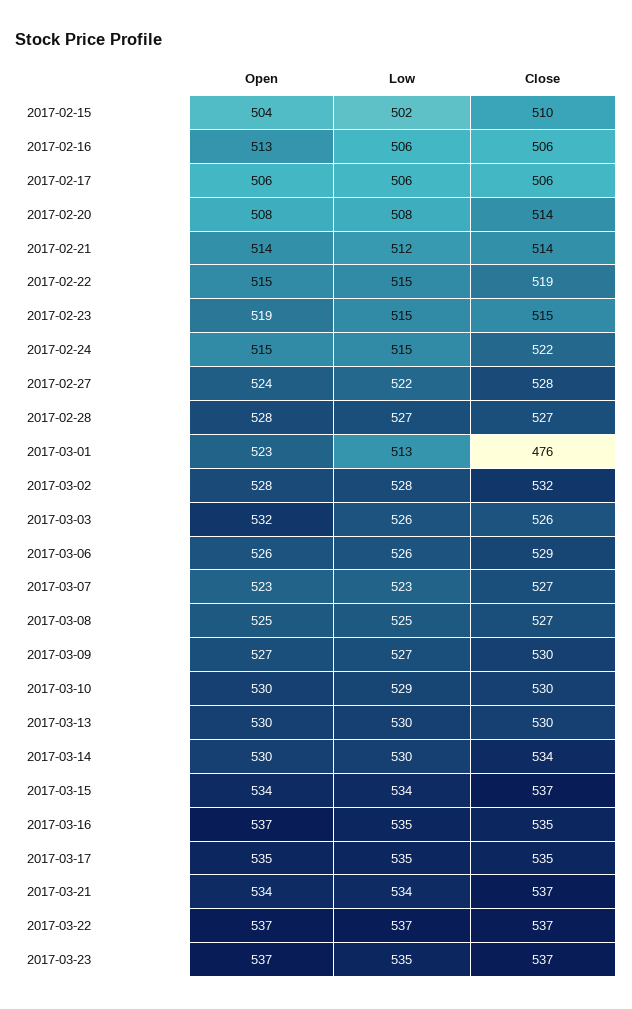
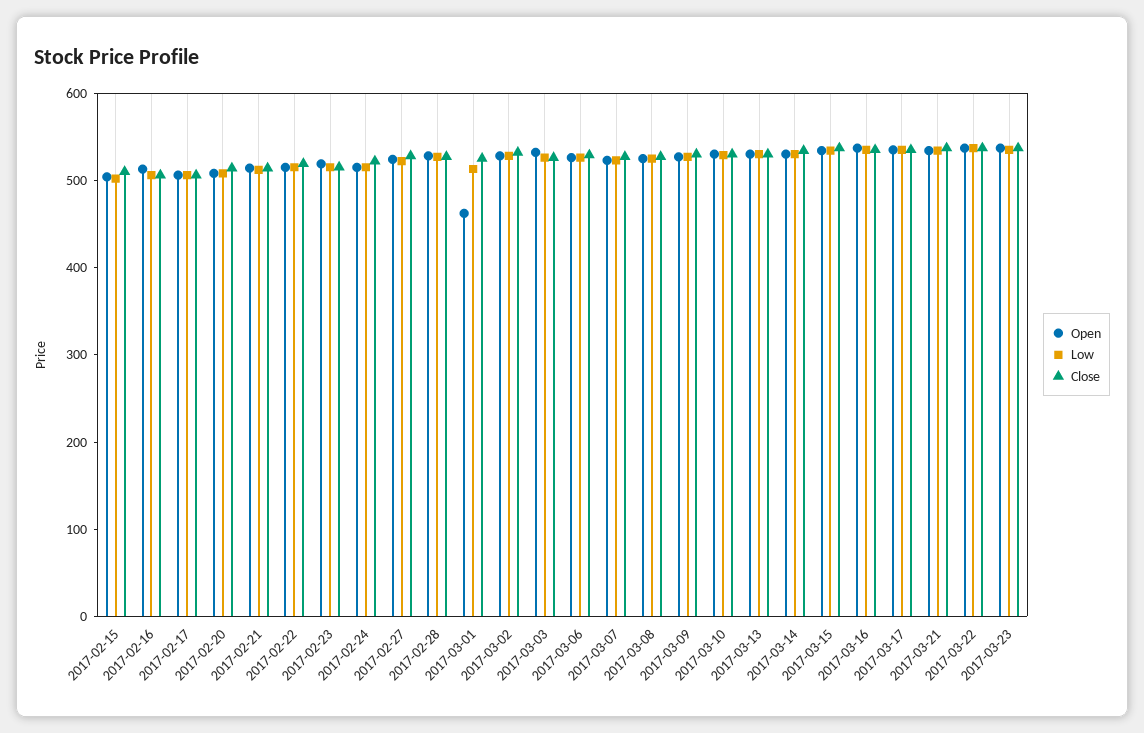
  {
    "Open": {
      "2017-02-15": 504,
      "2017-02-16": 513,
      "2017-02-17": 506,
      "2017-02-20": 508,
      "2017-02-21": 514,
      "2017-02-22": 515,
      "2017-02-23": 519,
      "2017-02-24": 515,
      "2017-02-27": 524,
      "2017-02-28": 528,
-     "2017-03-01": 523,
+     "2017-03-01": 460,
      "2017-03-02": 528,
      "2017-03-03": 532,
      "2017-03-06": 526,
      "2017-03-07": 523,
      "2017-03-08": 525,
      "2017-03-09": 527,
      "2017-03-10": 530,
      "2017-03-13": 530,
      "2017-03-14": 530,
      "2017-03-15": 534,
      "2017-03-16": 537,
      "2017-03-17": 535,
      "2017-03-21": 534,
      "2017-03-22": 537,
      "2017-03-23": 537
    },
    "Low": {
      "2017-02-15": 502,
      "2017-02-16": 506,
      "2017-02-17": 506,
      "2017-02-20": 508,
      "2017-02-21": 512,
      "2017-02-22": 515,
      "2017-02-23": 515,
      "2017-02-24": 515,
      "2017-02-27": 522,
      "2017-02-28": 527,
      "2017-03-01": 513,
      "2017-03-02": 528,
      "2017-03-03": 526,
      "2017-03-06": 526,
      "2017-03-07": 523,
      "2017-03-08": 525,
      "2017-03-09": 527,
      "2017-03-10": 529,
      "2017-03-13": 530,
      "2017-03-14": 530,
      "2017-03-15": 534,
      "2017-03-16": 535,
      "2017-03-17": 535,
      "2017-03-21": 534,
      "2017-03-22": 537,
      "2017-03-23": 535
    },
    "Close": {
      "2017-02-15": 510,
      "2017-02-16": 506,
      "2017-02-17": 506,
      "2017-02-20": 514,
      "2017-02-21": 514,
      "2017-02-22": 519,
      "2017-02-23": 515,
      "2017-02-24": 522,
      "2017-02-27": 528,
      "2017-02-28": 527,
-     "2017-03-01": 476,
+     "2017-03-01": 520,
      "2017-03-02": 532,
      "2017-03-03": 526,
      "2017-03-06": 529,
      "2017-03-07": 527,
      "2017-03-08": 527,
      "2017-03-09": 530,
      "2017-03-10": 530,
      "2017-03-13": 530,
      "2017-03-14": 534,
      "2017-03-15": 537,
      "2017-03-16": 535,
      "2017-03-17": 535,
      "2017-03-21": 537,
      "2017-03-22": 537,
      "2017-03-23": 537
    }
  }

